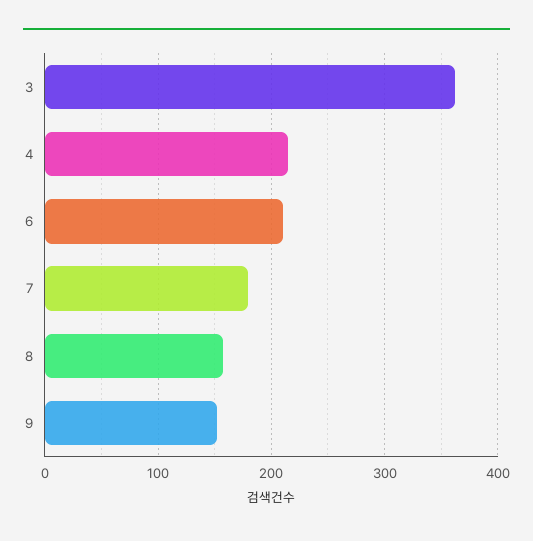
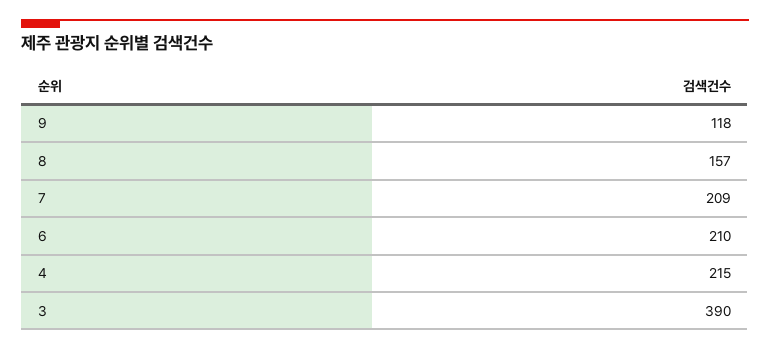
  {
-   "3": 360,
+   "3": 390,
    "4": 215,
    "6": 210,
-   "7": 180,
+   "7": 209,
    "8": 157,
-   "9": 150
+   "9": 118
  }

